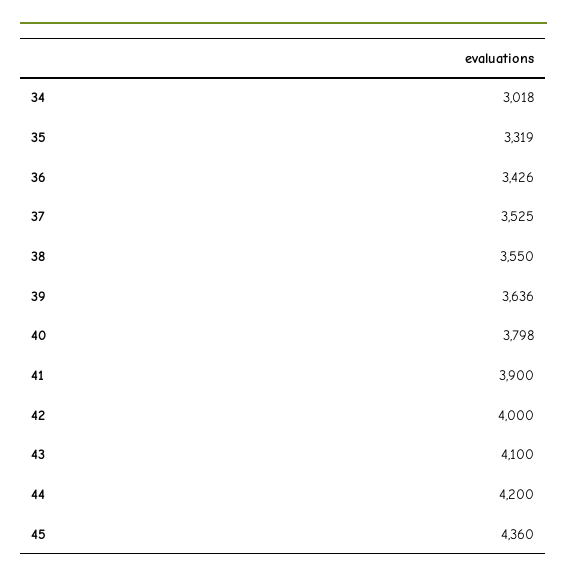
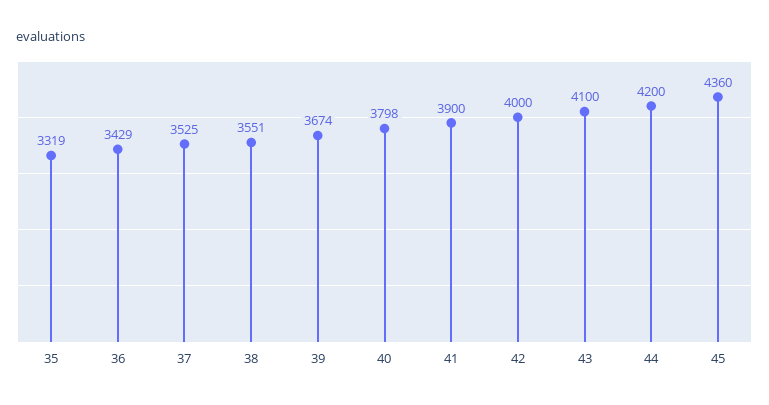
  {
-   "34": 3018,
    "35": 3319,
-   "36": 3426,
+   "36": 3429,
    "37": 3525,
-   "38": 3550,
+   "38": 3551,
-   "39": 3636,
+   "39": 3674,
    "40": 3798,
    "41": 3900,
    "42": 4000,
    "43": 4100,
    "44": 4200,
    "45": 4360
  }

